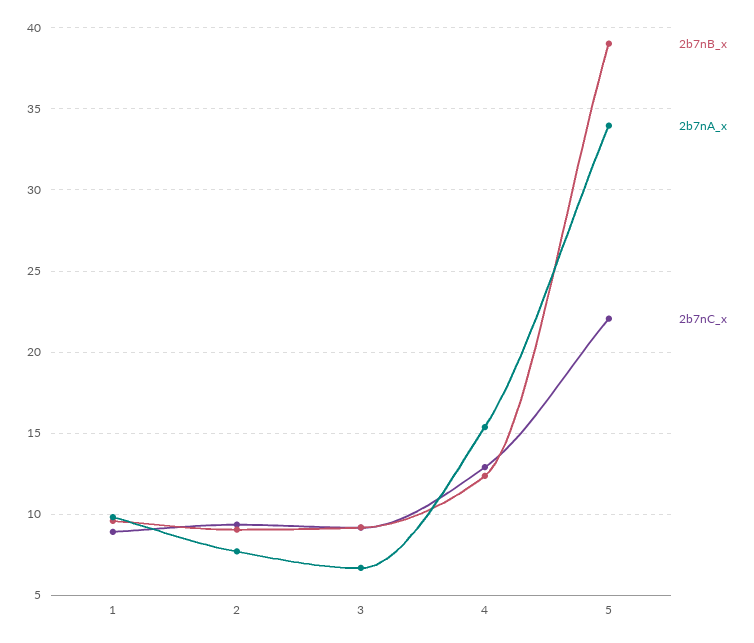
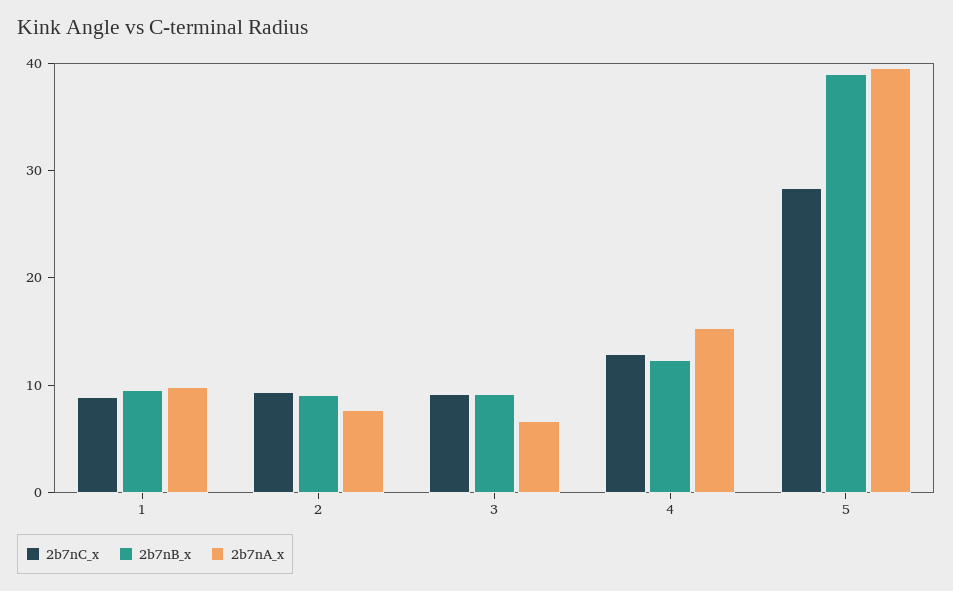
  {
    "2b7nB_x": {
      "1": 9.5,
      "2": 9,
      "3": 9,
      "4": 12.5,
      "5": 39
    },
    "2b7nA_x": {
      "1": 10,
      "2": 7.5,
      "3": 6.5,
      "4": 15.5,
-     "5": 34
+     "5": 40
    },
    "2b7nC_x": {
      "1": 9,
      "2": 9.5,
      "3": 9,
      "4": 13,
-     "5": 22
+     "5": 28
    }
  }

